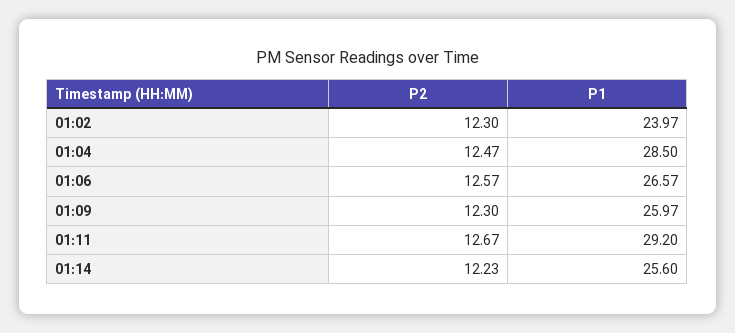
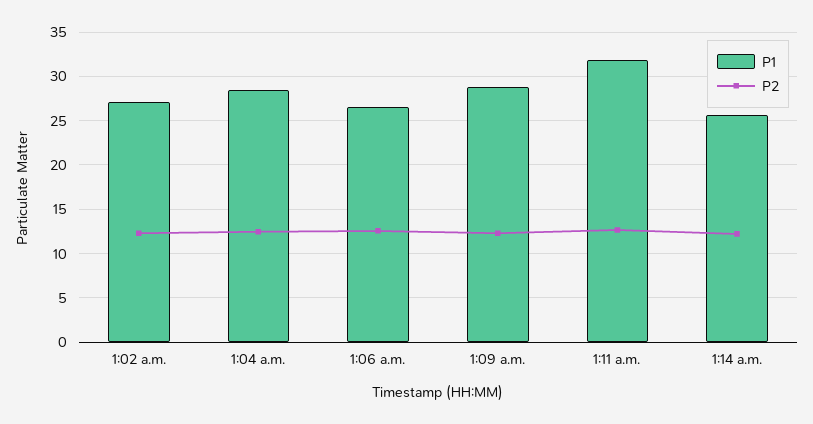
  {
    "P2": {
      "01:02": 12.3,
      "01:04": 12.47,
      "01:06": 12.57,
      "01:09": 12.3,
      "01:11": 12.67,
      "01:14": 12.23
    },
    "P1": {
-     "01:02": 23.97,
+     "01:02": 27,
      "01:04": 28.5,
      "01:06": 26.57,
-     "01:09": 25.97,
+     "01:09": 29,
-     "01:11": 29.2,
+     "01:11": 32,
      "01:14": 25.6
    }
  }

